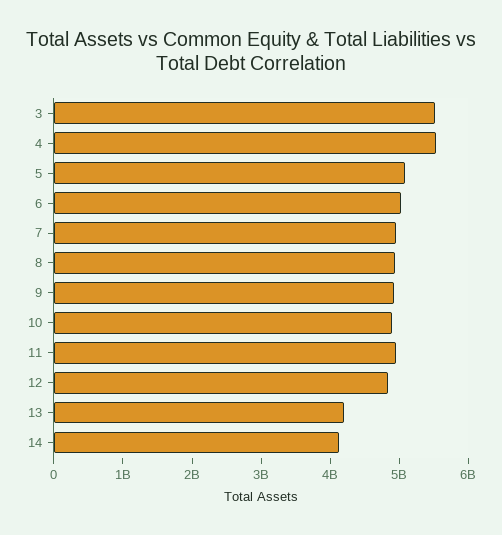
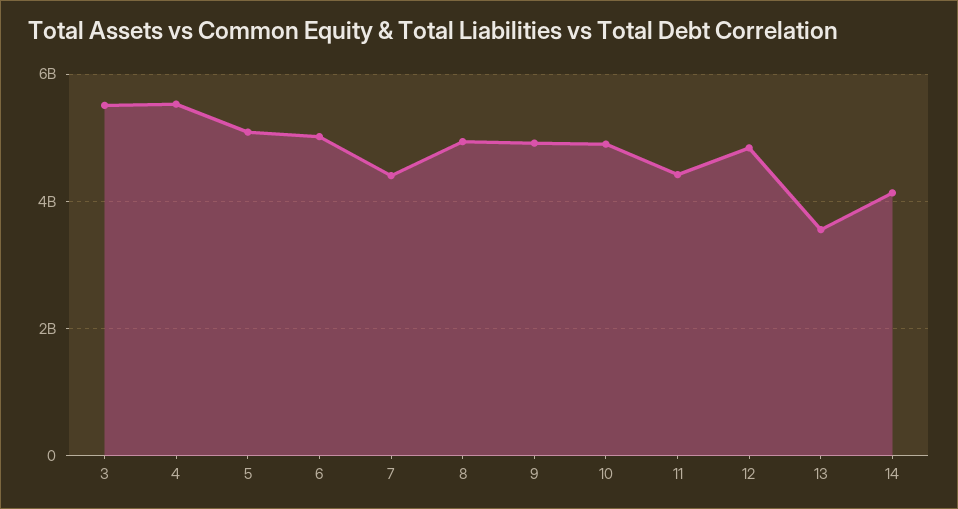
  {
    "3": 5600000000,
    "4": 5600000000,
    "5": 5000000000,
    "6": 5000000000,
-   "7": 5000000000,
+   "7": 4400000000,
    "8": 5000000000,
    "9": 5000000000,
    "10": 4800000000,
-   "11": 5000000000,
+   "11": 4400000000,
    "12": 4800000000,
-   "13": 4200000000,
+   "13": 3600000000,
    "14": 4200000000
  }

